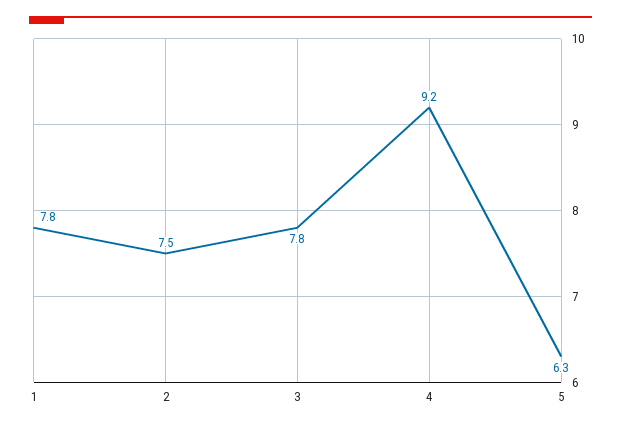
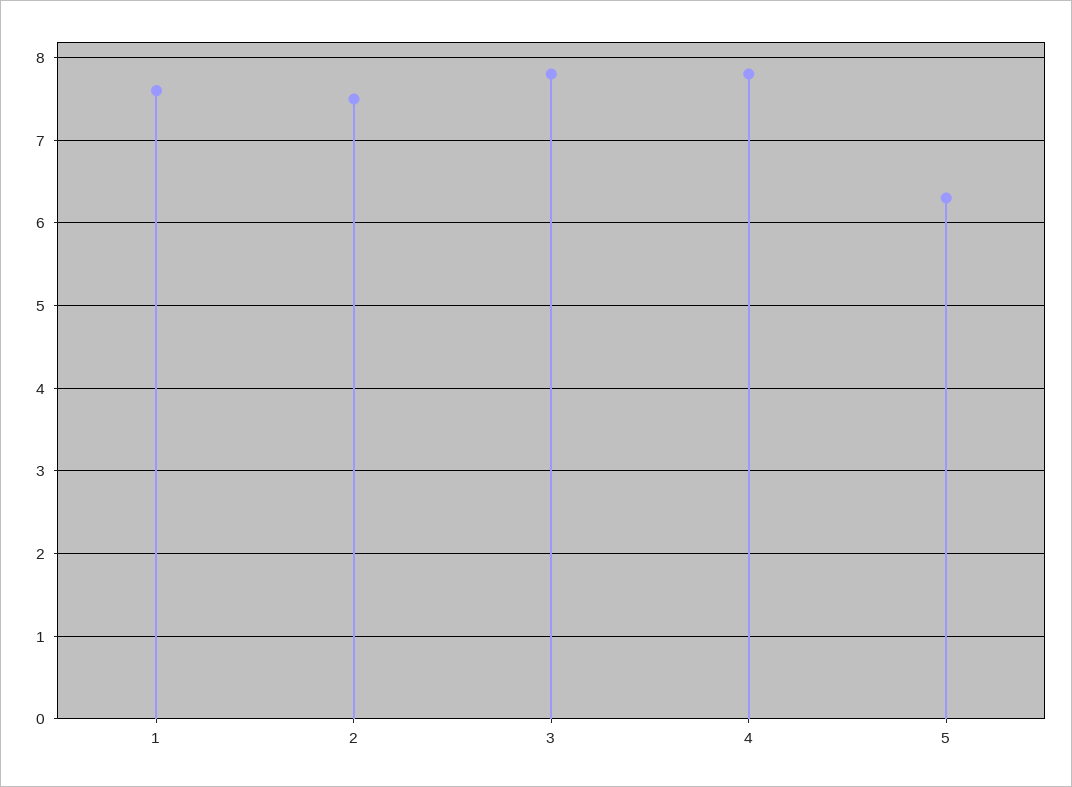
  {
-   "1": 7.8,
+   "1": 7.6,
    "2": 7.5,
    "3": 7.8,
-   "4": 9.2,
+   "4": 7.8,
    "5": 6.3
  }

